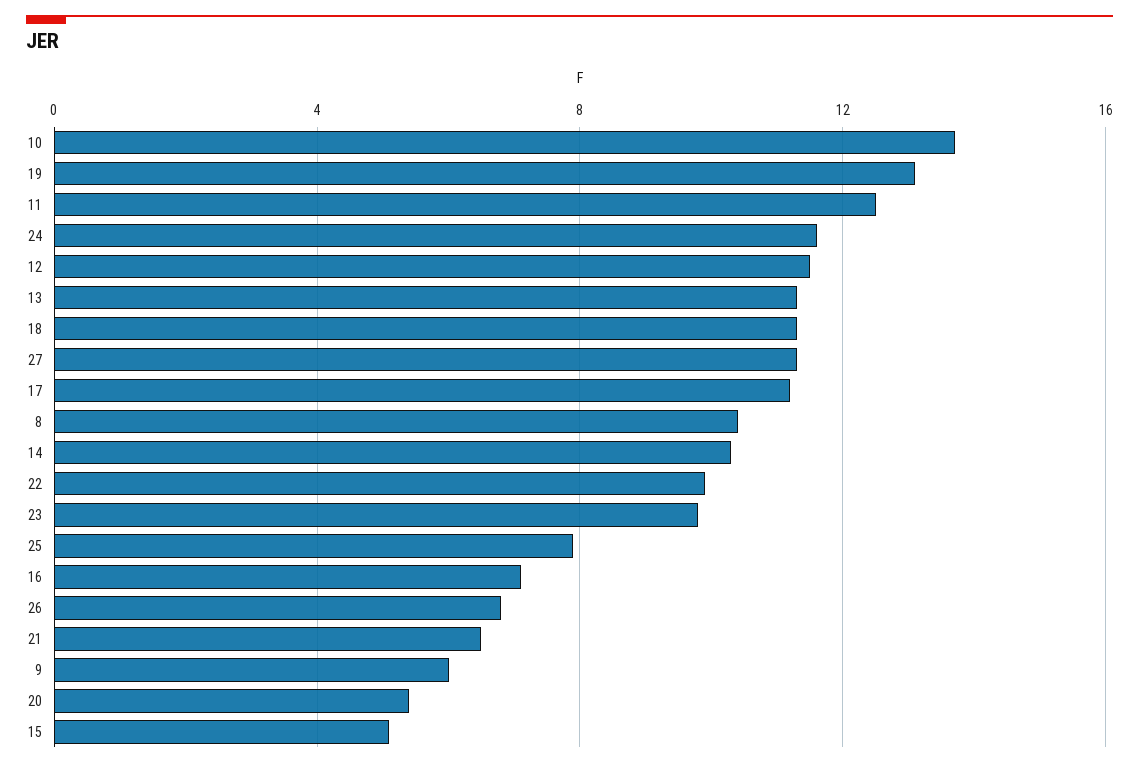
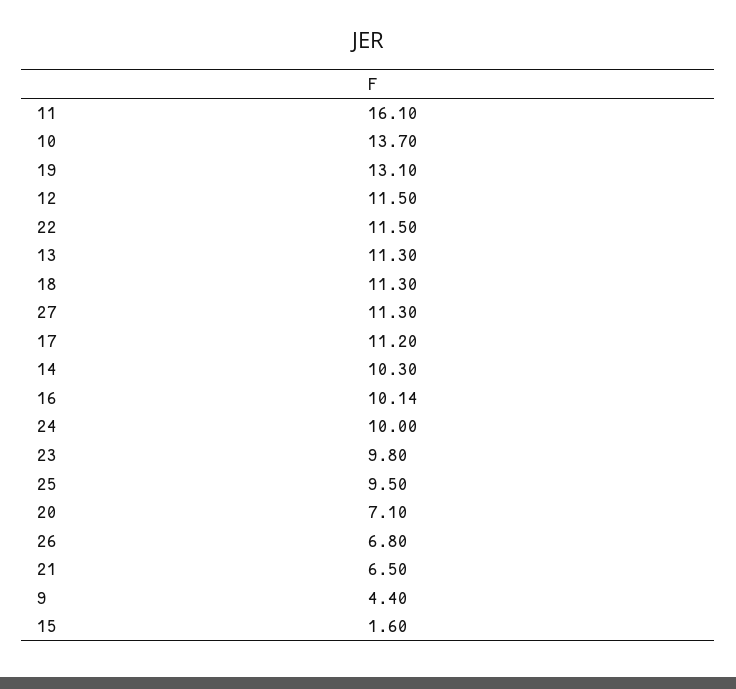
  {
    "10": 13.7,
    "19": 13.1,
-   "11": 12.5,
+   "11": 16.1,
-   "24": 11.5,
+   "24": 10,
    "12": 11.5,
    "13": 11.3,
    "18": 11.3,
    "27": 11.3,
    "17": 11.2,
-   "8": 10.5,
    "14": 10.3,
-   "22": 10,
+   "22": 11.5,
    "23": 9.8,
-   "25": 8,
+   "25": 9.5,
-   "16": 7,
+   "16": 10.14,
    "26": 6.8,
    "21": 6.5,
-   "9": 6,
+   "9": 4.4,
-   "20": 5.5,
+   "20": 7.1,
-   "15": 5
+   "15": 1.6
  }

